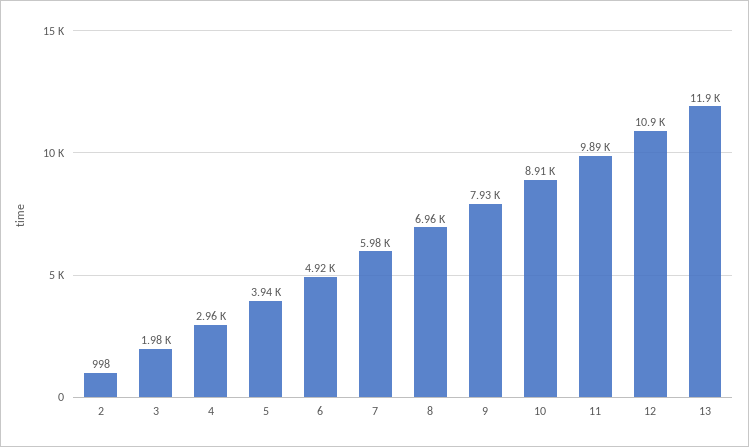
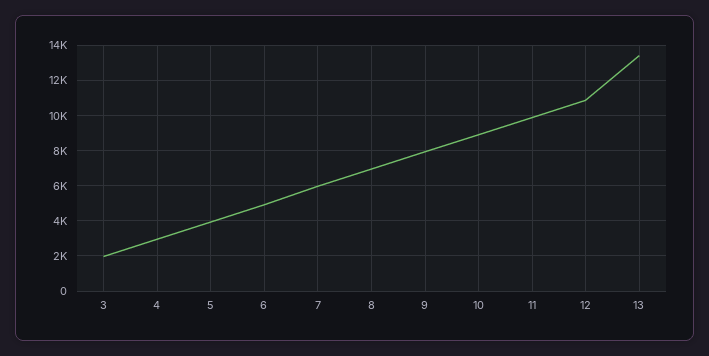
  {
-   "2": 998,
    "3": 1980,
    "4": 2960,
    "5": 3940,
    "6": 4920,
    "7": 5980,
    "8": 6960,
    "9": 7930,
    "10": 8910,
    "11": 9890,
    "12": 10900,
-   "13": 11900
+   "13": 13500
  }

